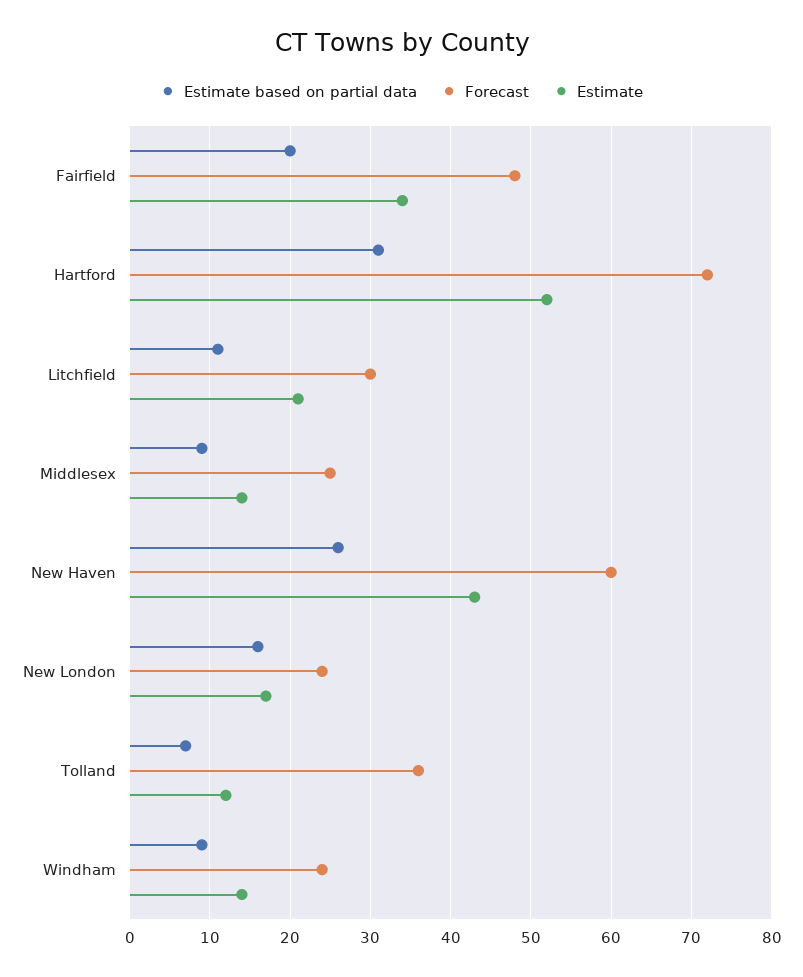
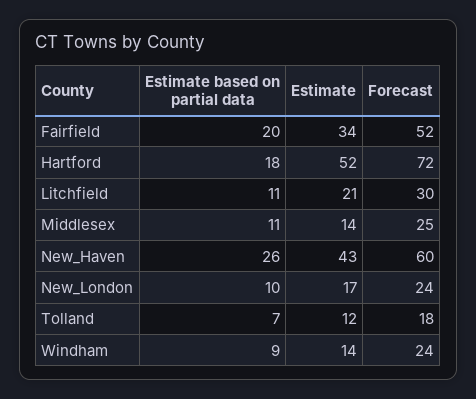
  {
    "Estimate based on partial data": {
      "Fairfield": 20,
-     "Hartford": 31,
+     "Hartford": 18,
      "Litchfield": 11,
-     "Middlesex": 9,
+     "Middlesex": 11,
      "New Haven": 26,
-     "New London": 16,
+     "New London": 10,
      "Tolland": 7,
      "Windham": 9
    },
    "Forecast": {
-     "Fairfield": 48,
+     "Fairfield": 52,
      "Hartford": 72,
      "Litchfield": 30,
      "Middlesex": 25,
      "New Haven": 60,
      "New London": 24,
-     "Tolland": 36,
+     "Tolland": 18,
      "Windham": 24
    },
    "Estimate": {
      "Fairfield": 34,
      "Hartford": 52,
      "Litchfield": 21,
      "Middlesex": 14,
      "New Haven": 43,
      "New London": 17,
      "Tolland": 12,
      "Windham": 14
    }
  }

